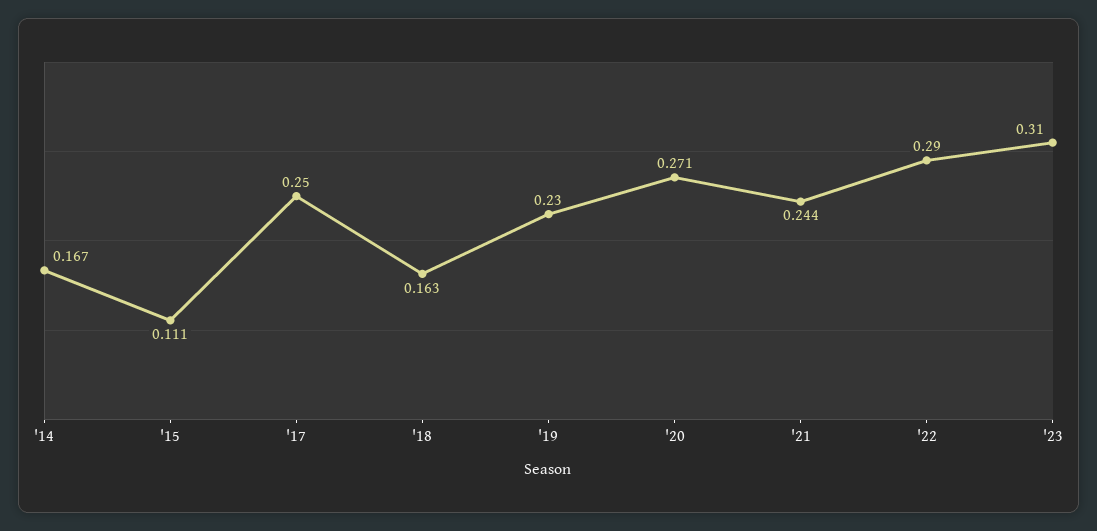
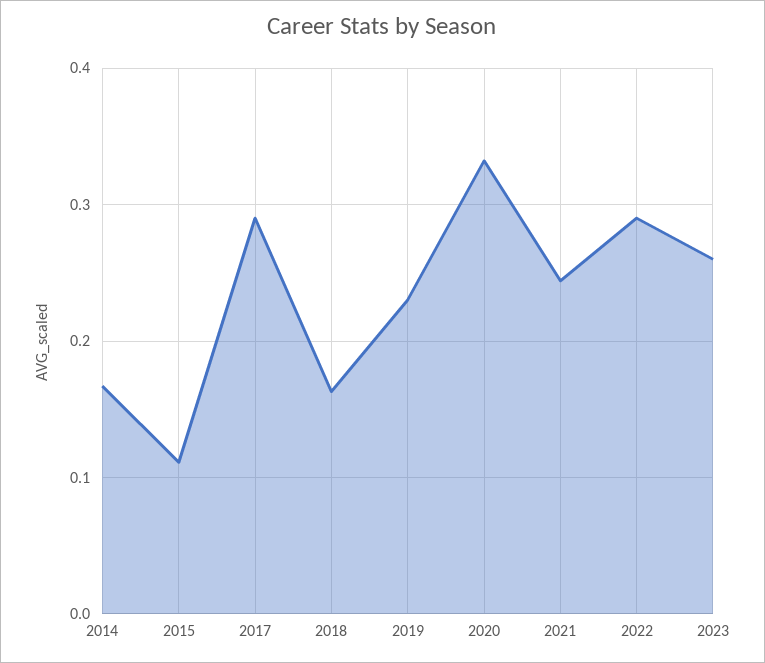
  {
    "'14": 0.167,
    "'15": 0.111,
-   "'17": 0.25,
+   "'17": 0.29,
    "'18": 0.163,
    "'19": 0.23,
-   "'20": 0.271,
+   "'20": 0.33,
    "'21": 0.244,
    "'22": 0.29,
-   "'23": 0.31
+   "'23": 0.26
  }

